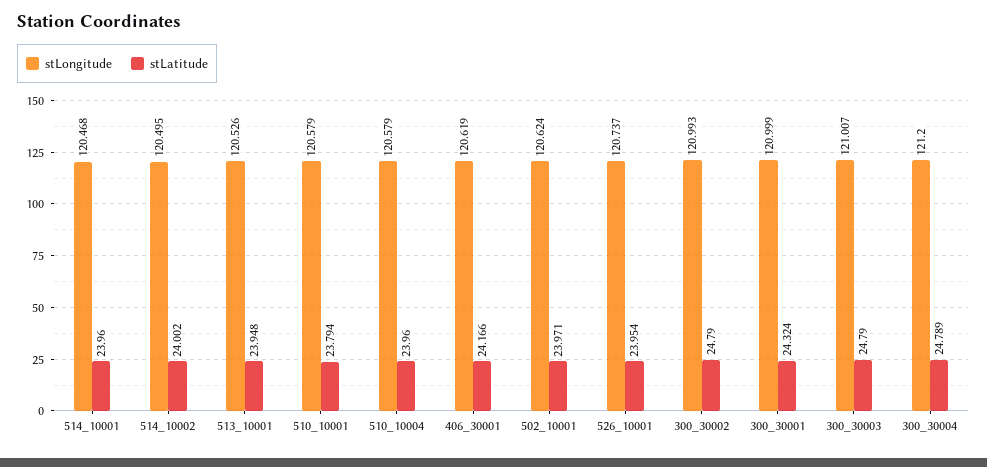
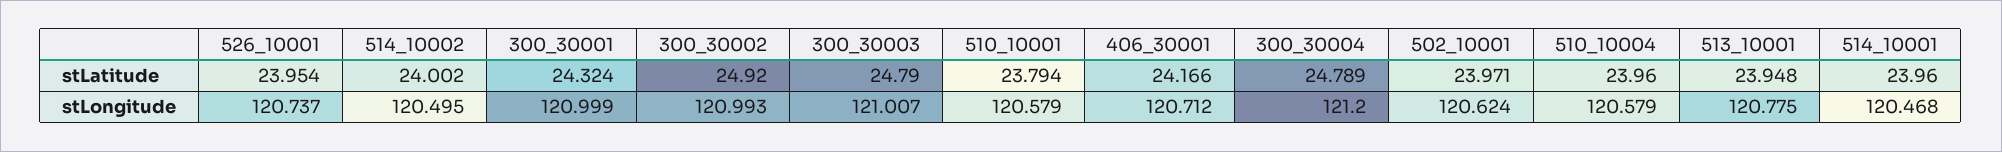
  {
    "stLongitude": {
      "514_10001": 120.468,
      "514_10002": 120.495,
-     "513_10001": 120.526,
+     "513_10001": 120.775,
      "510_10001": 120.579,
      "510_10004": 120.579,
-     "406_30001": 120.619,
+     "406_30001": 120.712,
      "502_10001": 120.624,
      "526_10001": 120.737,
      "300_30002": 120.993,
      "300_30001": 120.999,
      "300_30003": 121.007,
      "300_30004": 121.2
    },
    "stLatitude": {
      "514_10001": 23.96,
      "514_10002": 24.002,
      "513_10001": 23.948,
      "510_10001": 23.794,
      "510_10004": 23.96,
      "406_30001": 24.166,
      "502_10001": 23.971,
      "526_10001": 23.954,
-     "300_30002": 24.79,
+     "300_30002": 24.92,
      "300_30001": 24.324,
      "300_30003": 24.79,
      "300_30004": 24.789
    }
  }

